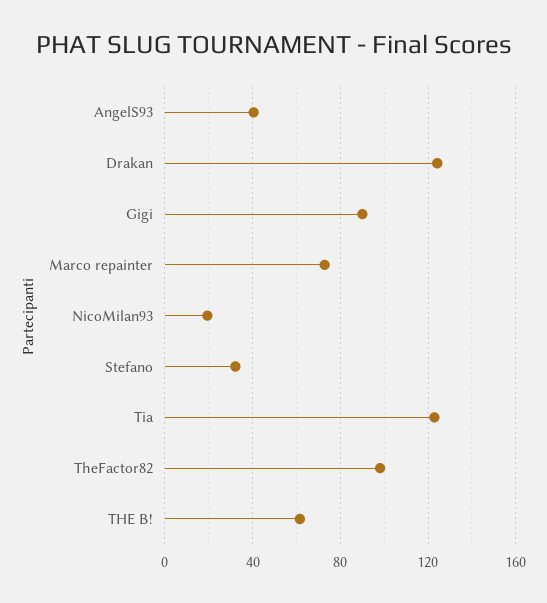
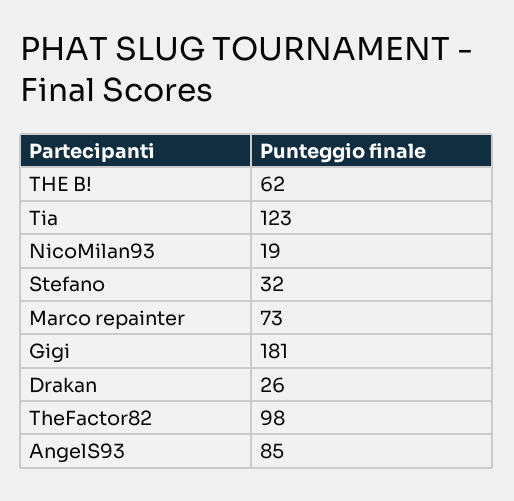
  {
-   "AngelS93": 40,
+   "AngelS93": 85,
-   "Drakan": 125,
+   "Drakan": 26,
-   "Gigi": 90,
+   "Gigi": 181,
    "Marco repainter": 73,
    "NicoMilan93": 19,
    "Stefano": 32,
    "Tia": 123,
    "TheFactor82": 98,
    "THE B!": 62
  }

